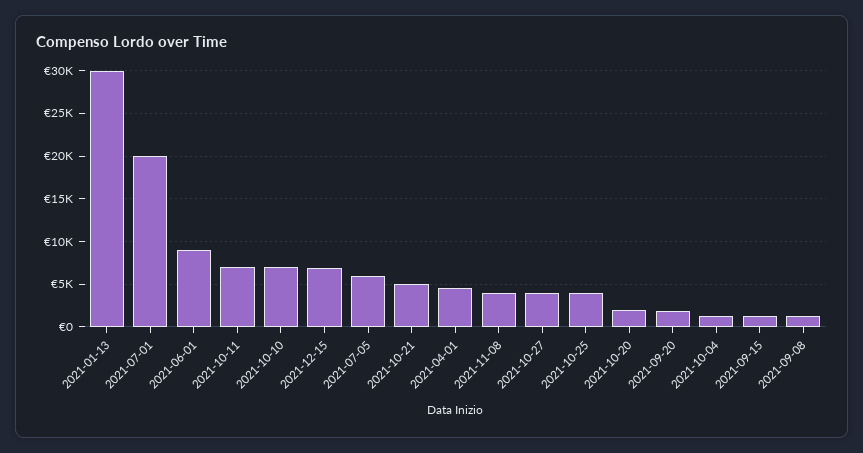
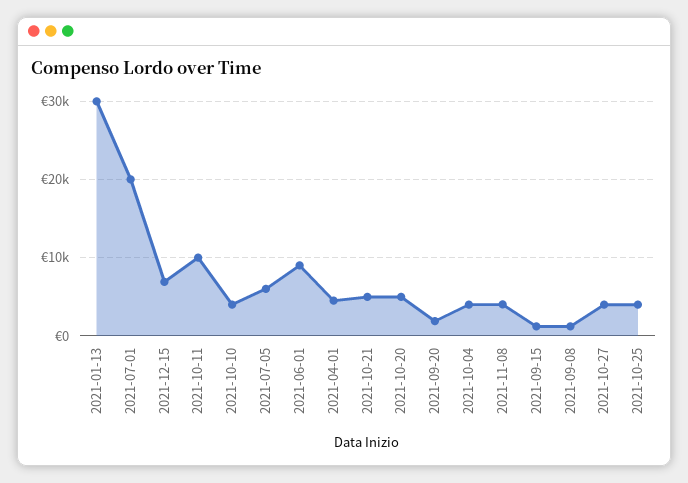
  {
    "2021-01-13": 30000,
    "2021-07-01": 20000,
    "2021-06-01": 9000,
-   "2021-10-11": 7000,
+   "2021-10-11": 10000,
-   "2021-10-10": 7000,
+   "2021-10-10": 4000,
    "2021-12-15": 7000,
    "2021-07-05": 6000,
    "2021-10-21": 5000,
    "2021-04-01": 5000,
    "2021-11-08": 4000,
    "2021-10-27": 4000,
    "2021-10-25": 4000,
-   "2021-10-20": 2000,
+   "2021-10-20": 5000,
    "2021-09-20": 2000,
-   "2021-10-04": 1000,
+   "2021-10-04": 4000,
    "2021-09-15": 1000,
    "2021-09-08": 1000
  }

